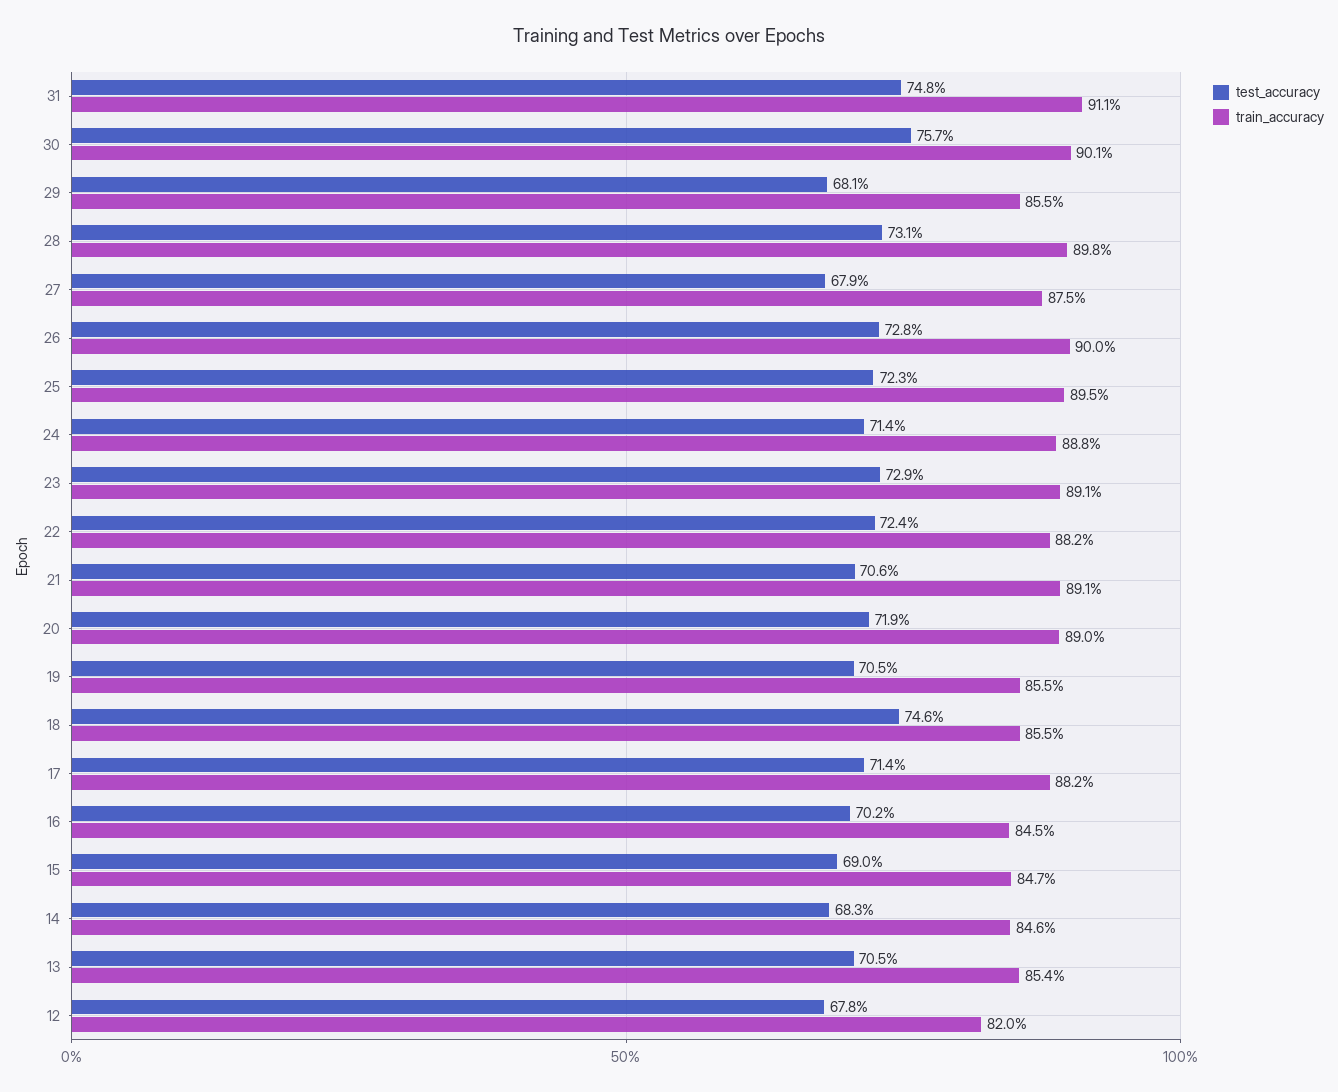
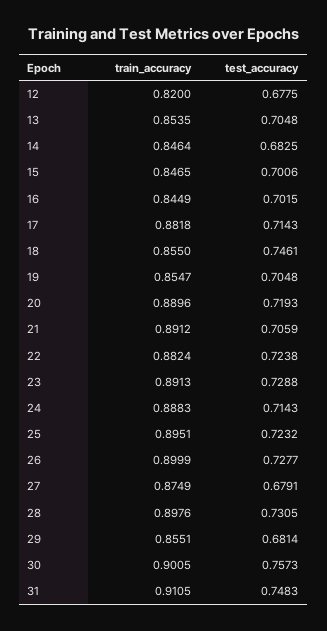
  {
    "test_accuracy": {
      "31": 0.7483,
      "30": 0.7573,
      "29": 0.6814,
      "28": 0.7305,
      "27": 0.6791,
      "26": 0.7277,
      "25": 0.7232,
      "24": 0.7143,
      "23": 0.7288,
      "22": 0.7238,
      "21": 0.7059,
      "20": 0.7193,
      "19": 0.7048,
      "18": 0.7461,
      "17": 0.7143,
      "16": 0.7015,
-     "15": 0.69,
+     "15": 0.7006,
      "14": 0.6825,
      "13": 0.7048,
      "12": 0.6775
    },
    "train_accuracy": {
      "31": 0.9105,
      "30": 0.9005,
      "29": 0.8551,
      "28": 0.8976,
      "27": 0.8749,
      "26": 0.8999,
      "25": 0.8951,
      "24": 0.8883,
      "23": 0.8913,
      "22": 0.8824,
      "21": 0.8912,
      "20": 0.8896,
      "19": 0.8547,
      "18": 0.855,
      "17": 0.8818,
      "16": 0.8449,
      "15": 0.8465,
      "14": 0.8464,
      "13": 0.8535,
      "12": 0.82
    }
  }

